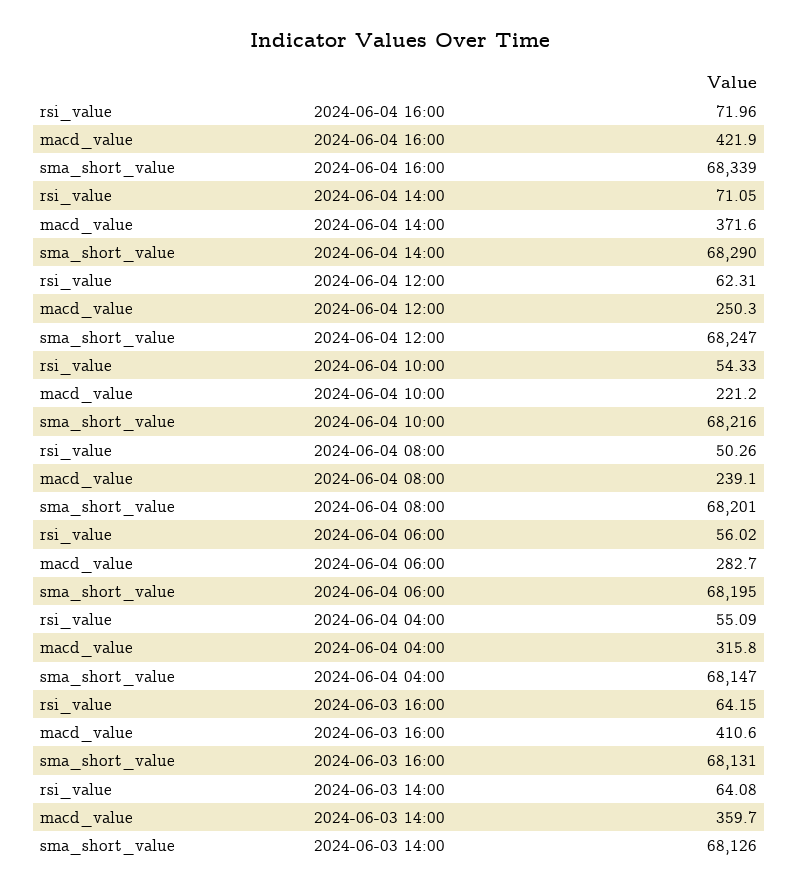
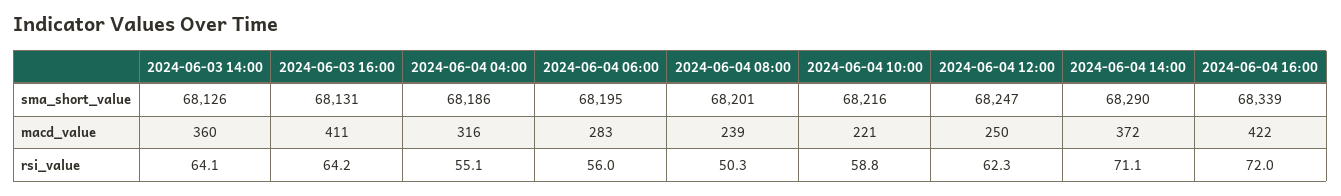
  {
    "rsi_value": {
      "2024-06-04 16:00": 71.96,
      "2024-06-04 14:00": 71.05,
      "2024-06-04 12:00": 62.31,
-     "2024-06-04 10:00": 54.33,
+     "2024-06-04 10:00": 58.8,
      "2024-06-04 08:00": 50.26,
      "2024-06-04 06:00": 56.02,
      "2024-06-04 04:00": 55.09,
      "2024-06-03 16:00": 64.15,
      "2024-06-03 14:00": 64.08
    },
    "macd_value": {
      "2024-06-04 16:00": 421.9,
      "2024-06-04 14:00": 371.6,
      "2024-06-04 12:00": 250.3,
      "2024-06-04 10:00": 221.2,
      "2024-06-04 08:00": 239.1,
      "2024-06-04 06:00": 282.7,
      "2024-06-04 04:00": 315.8,
      "2024-06-03 16:00": 410.6,
      "2024-06-03 14:00": 359.7
    },
    "sma_short_value": {
      "2024-06-04 16:00": 68339,
      "2024-06-04 14:00": 68290,
      "2024-06-04 12:00": 68247,
      "2024-06-04 10:00": 68216,
      "2024-06-04 08:00": 68201,
      "2024-06-04 06:00": 68195,
-     "2024-06-04 04:00": 68147,
+     "2024-06-04 04:00": 68186,
      "2024-06-03 16:00": 68131,
      "2024-06-03 14:00": 68126
    }
  }

